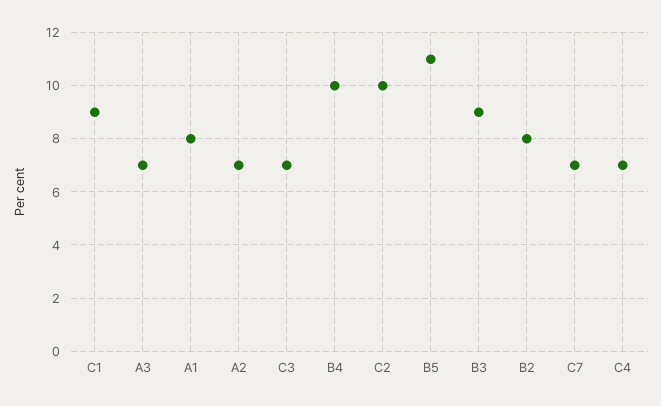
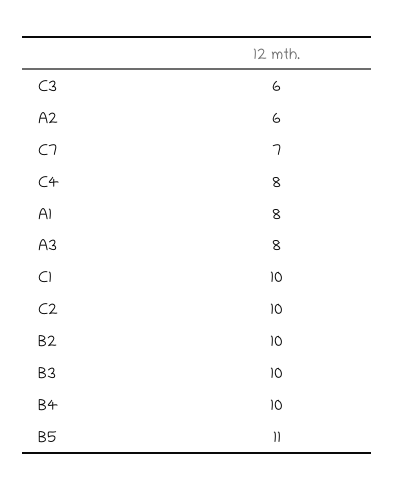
  {
-   "C1": 9,
+   "C1": 10,
-   "A3": 7,
+   "A3": 8,
    "A1": 8,
-   "A2": 7,
+   "A2": 6,
-   "C3": 7,
+   "C3": 6,
    "B4": 10,
    "C2": 10,
    "B5": 11,
-   "B3": 9,
+   "B3": 10,
-   "B2": 8,
+   "B2": 10,
    "C7": 7,
-   "C4": 7
+   "C4": 8
  }

